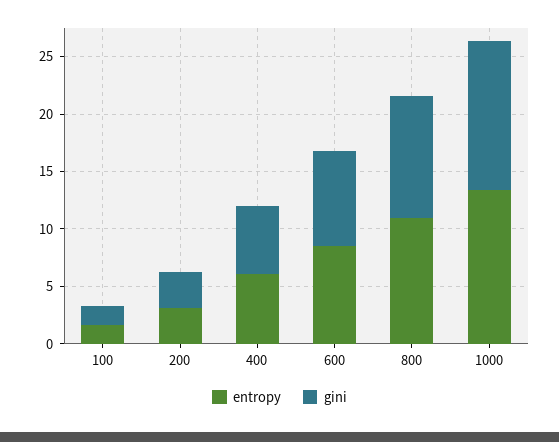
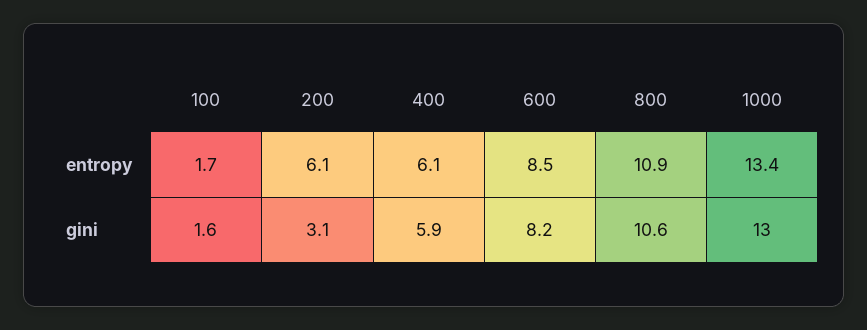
  {
    "entropy": {
      "100": 1.7,
-     "200": 3,
+     "200": 6.1,
      "400": 6.1,
      "600": 8.5,
      "800": 10.9,
      "1000": 13.4
    },
    "gini": {
      "100": 1.6,
      "200": 3.1,
      "400": 5.9,
      "600": 8.2,
      "800": 10.6,
      "1000": 13
    }
  }

